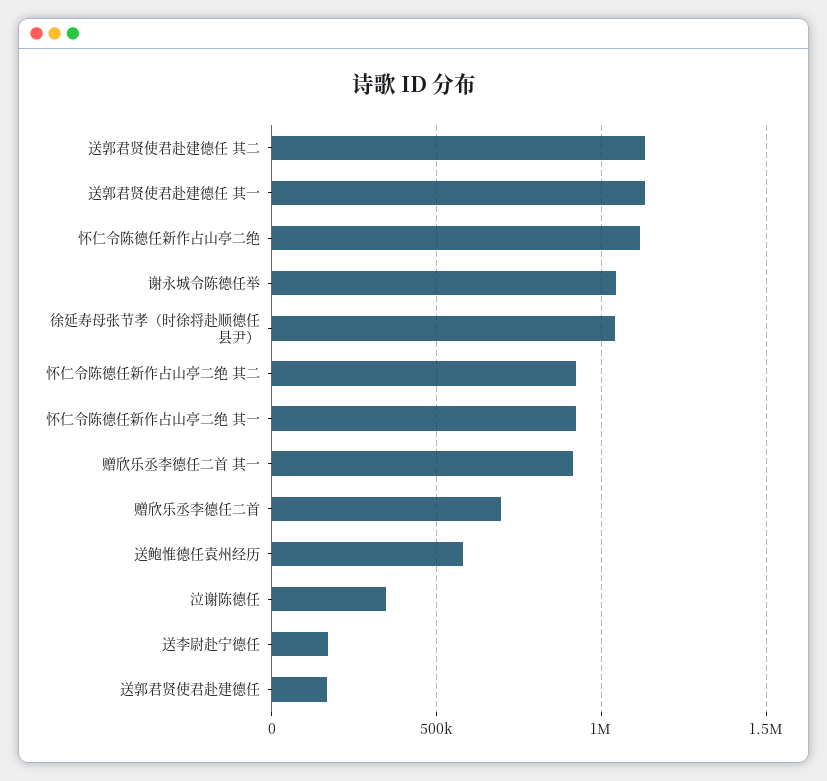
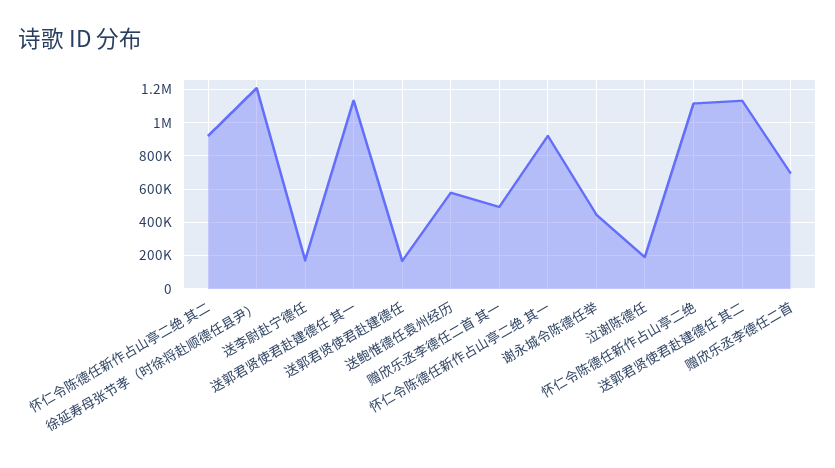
  {
    "送郭君贤使君赴建德任 其二": 1150000,
    "送郭君贤使君赴建德任 其一": 1150000,
    "怀仁令陈德任新作占山亭二绝": 1100000,
-   "谢永城令陈德任举": 1050000,
+   "谢永城令陈德任举": 450000,
-   "徐延寿母张节孝（时徐将赴顺德任县尹）": 1050000,
+   "徐延寿母张节孝（时徐将赴顺德任县尹）": 1200000,
    "怀仁令陈德任新作占山亭二绝 其二": 900000,
    "怀仁令陈德任新作占山亭二绝 其一": 900000,
-   "赠欣乐丞李德任二首 其一": 900000,
+   "赠欣乐丞李德任二首 其一": 500000,
    "赠欣乐丞李德任二首": 700000,
    "送鲍惟德任袁州经历": 600000,
-   "泣谢陈德任": 350000,
+   "泣谢陈德任": 200000,
    "送李尉赴宁德任": 150000,
    "送郭君贤使君赴建德任": 150000
  }

